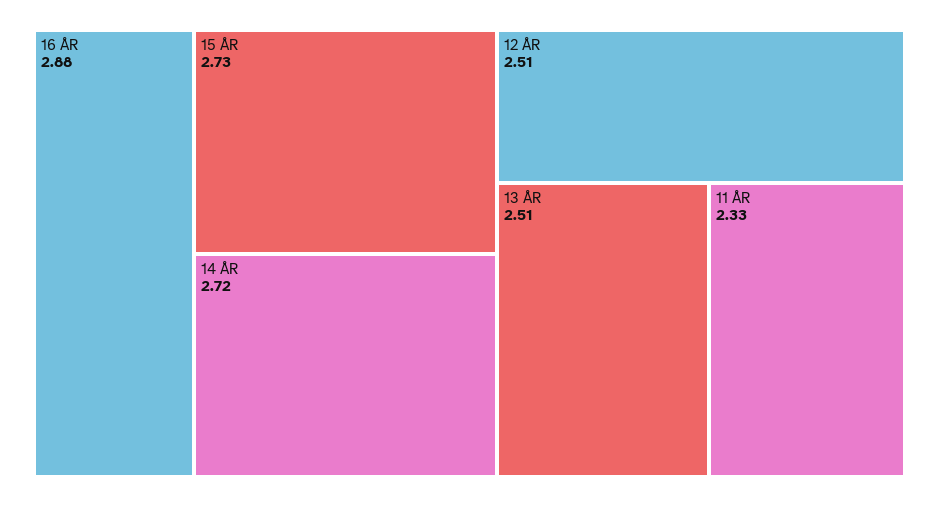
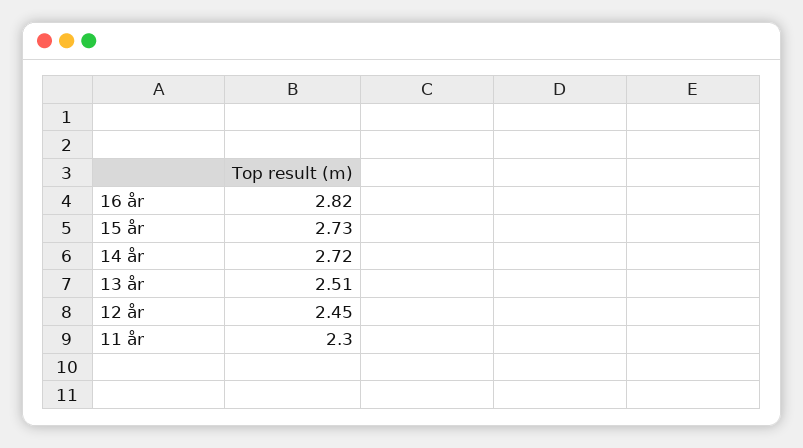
  {
-   "16 ÅR": 2.88,
+   "16 ÅR": 2.82,
    "15 ÅR": 2.73,
    "14 ÅR": 2.72,
-   "12 ÅR": 2.51,
+   "12 ÅR": 2.45,
    "13 ÅR": 2.51,
-   "11 ÅR": 2.33
+   "11 ÅR": 2.3
  }

